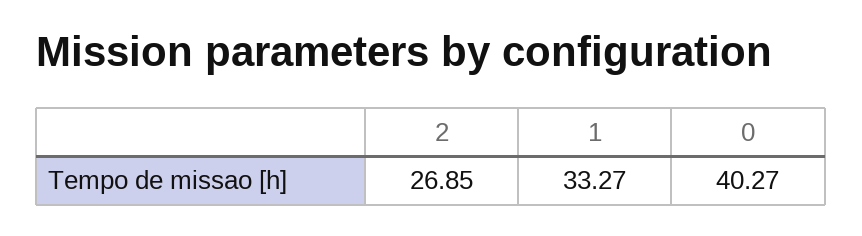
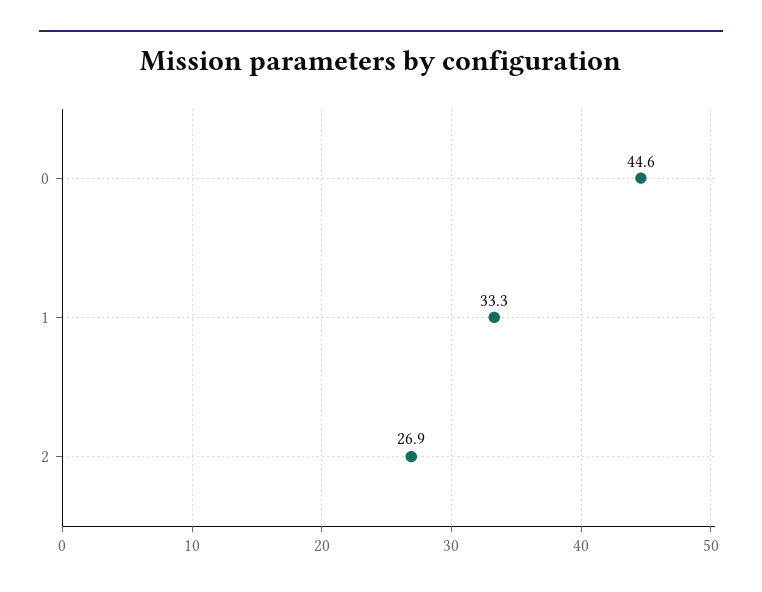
  {
    "2": 26.85,
    "1": 33.27,
-   "0": 40.27
+   "0": 44.6
  }

